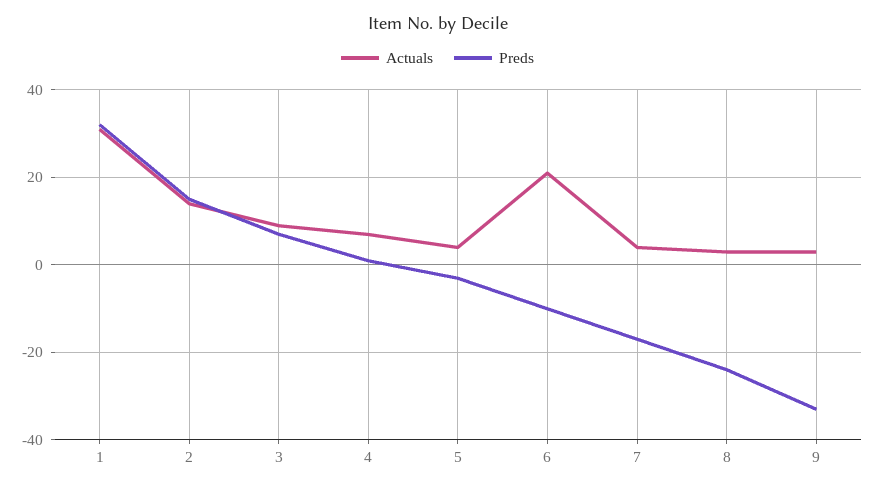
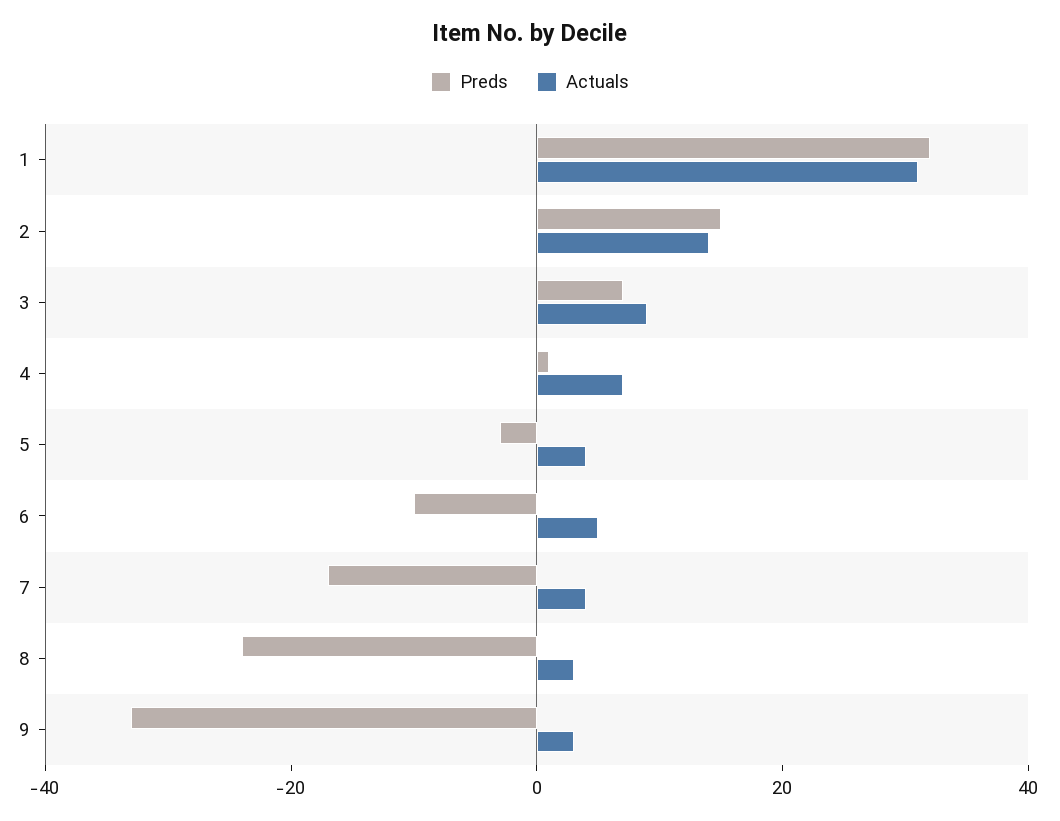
  {
    "Actuals": {
      "1": 30,
      "2": 15,
      "3": 10,
      "4": 5,
      "5": 5,
-     "6": 20,
+     "6": 5,
      "7": 5,
      "8": 5,
      "9": 5
    },
    "Preds": {
      "1": 30,
      "2": 15,
      "3": 5,
      "4": 0,
      "5": -5,
      "6": -10,
      "7": -15,
      "8": -25,
      "9": -35
    }
  }

